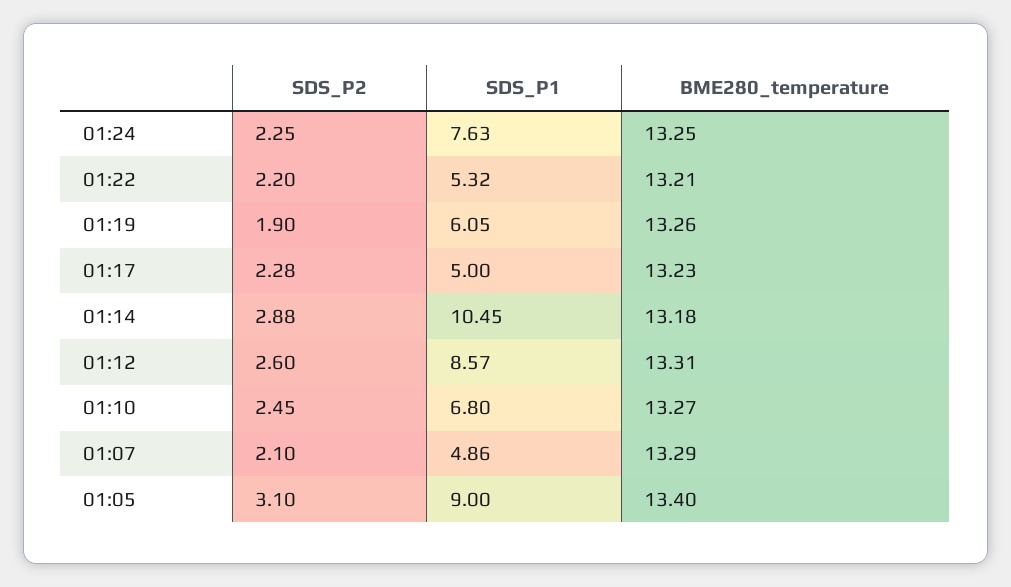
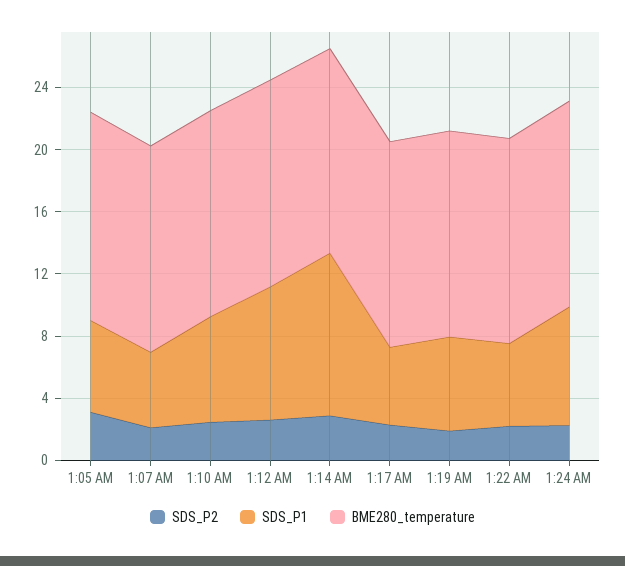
  {
    "SDS_P2": {
      "01:24": 2.25,
      "01:22": 2.2,
      "01:19": 1.9,
      "01:17": 2.28,
      "01:14": 2.88,
      "01:12": 2.6,
      "01:10": 2.45,
      "01:07": 2.1,
      "01:05": 3.1
    },
    "SDS_P1": {
      "01:24": 7.63,
      "01:22": 5.32,
      "01:19": 6.05,
      "01:17": 5,
      "01:14": 10.45,
      "01:12": 8.57,
      "01:10": 6.8,
      "01:07": 4.86,
-     "01:05": 9
+     "01:05": 6
    },
    "BME280_temperature": {
      "01:24": 13.25,
      "01:22": 13.21,
      "01:19": 13.26,
      "01:17": 13.23,
      "01:14": 13.18,
      "01:12": 13.31,
      "01:10": 13.27,
      "01:07": 13.29,
      "01:05": 13.4
    }
  }

